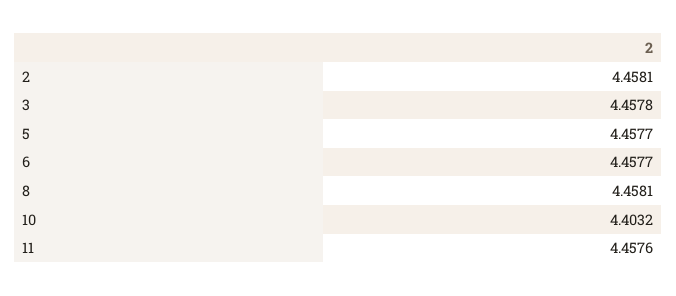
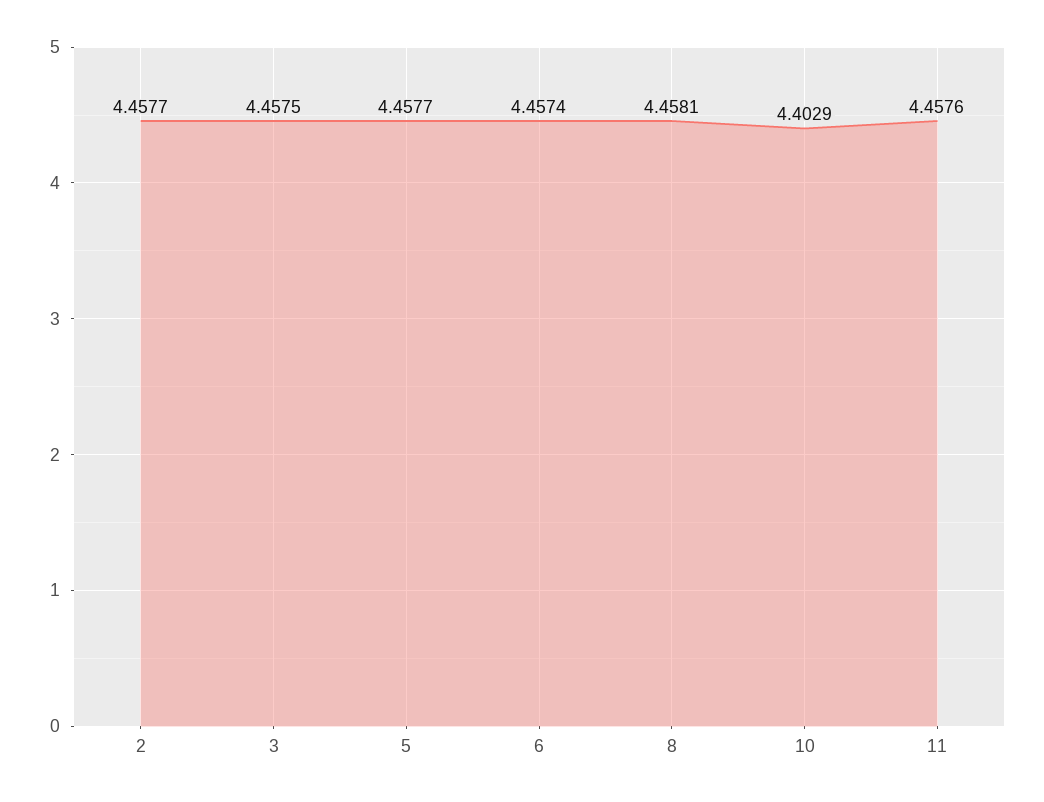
  {
-   "2": 4.4581,
+   "2": 4.4577,
-   "3": 4.4578,
+   "3": 4.4575,
    "5": 4.4577,
-   "6": 4.4577,
+   "6": 4.4574,
    "8": 4.4581,
-   "10": 4.4032,
+   "10": 4.4029,
    "11": 4.4576
  }

